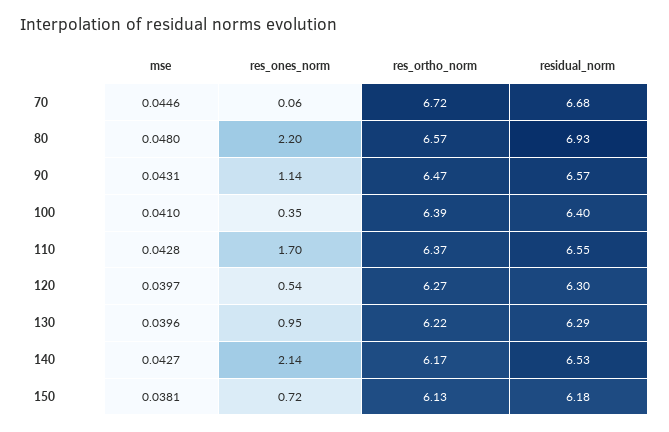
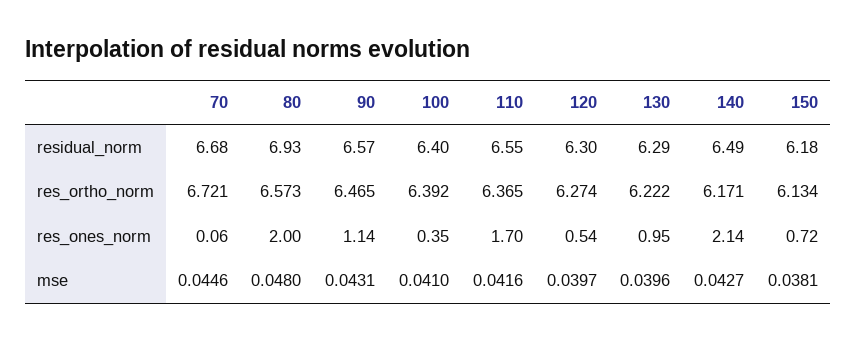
  {
    "mse": {
      "70": 0.0446,
      "80": 0.048,
      "90": 0.0431,
      "100": 0.041,
-     "110": 0.0428,
+     "110": 0.0416,
      "120": 0.0397,
      "130": 0.0396,
      "140": 0.0427,
      "150": 0.0381
    },
    "res_ones_norm": {
      "70": 0.06,
-     "80": 2.2,
+     "80": 2,
      "90": 1.14,
      "100": 0.35,
      "110": 1.7,
      "120": 0.54,
      "130": 0.95,
      "140": 2.14,
      "150": 0.72
    },
    "res_ortho_norm": {
      "70": 6.721,
      "80": 6.573,
      "90": 6.465,
      "100": 6.392,
      "110": 6.365,
      "120": 6.274,
      "130": 6.222,
      "140": 6.171,
      "150": 6.134
    },
    "residual_norm": {
      "70": 6.68,
      "80": 6.93,
      "90": 6.57,
      "100": 6.4,
      "110": 6.55,
      "120": 6.3,
      "130": 6.29,
-     "140": 6.53,
+     "140": 6.49,
      "150": 6.18
    }
  }

